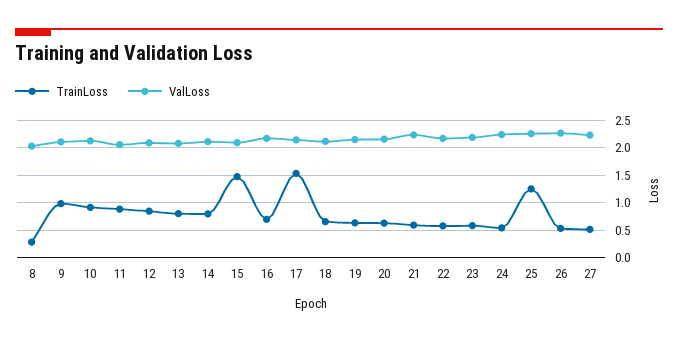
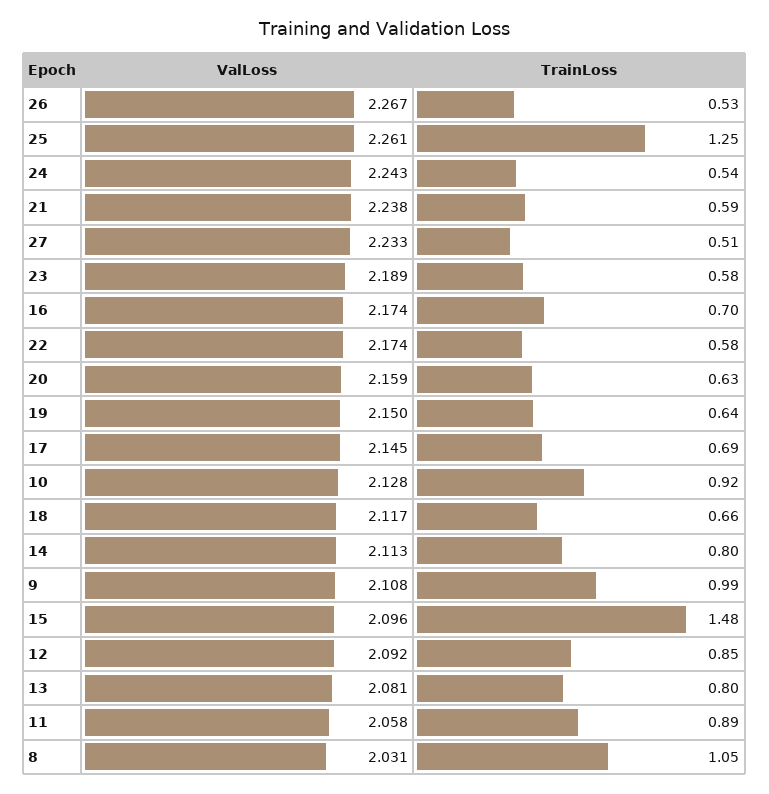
  {
    "TrainLoss": {
-     "8": 0.25,
+     "8": 1.05,
      "9": 0.99,
      "10": 0.92,
      "11": 0.89,
      "12": 0.85,
      "13": 0.8,
      "14": 0.8,
      "15": 1.48,
      "16": 0.7,
-     "17": 1.5,
+     "17": 0.69,
      "18": 0.66,
      "19": 0.64,
      "20": 0.63,
      "21": 0.59,
      "22": 0.58,
      "23": 0.58,
      "24": 0.54,
      "25": 1.25,
      "26": 0.53,
      "27": 0.51
    },
    "ValLoss": {
      "8": 2.031,
      "9": 2.108,
      "10": 2.128,
      "11": 2.058,
      "12": 2.092,
      "13": 2.081,
      "14": 2.113,
      "15": 2.096,
      "16": 2.174,
      "17": 2.145,
      "18": 2.117,
      "19": 2.15,
      "20": 2.159,
      "21": 2.238,
      "22": 2.174,
      "23": 2.189,
      "24": 2.243,
      "25": 2.261,
      "26": 2.267,
      "27": 2.233
    }
  }

